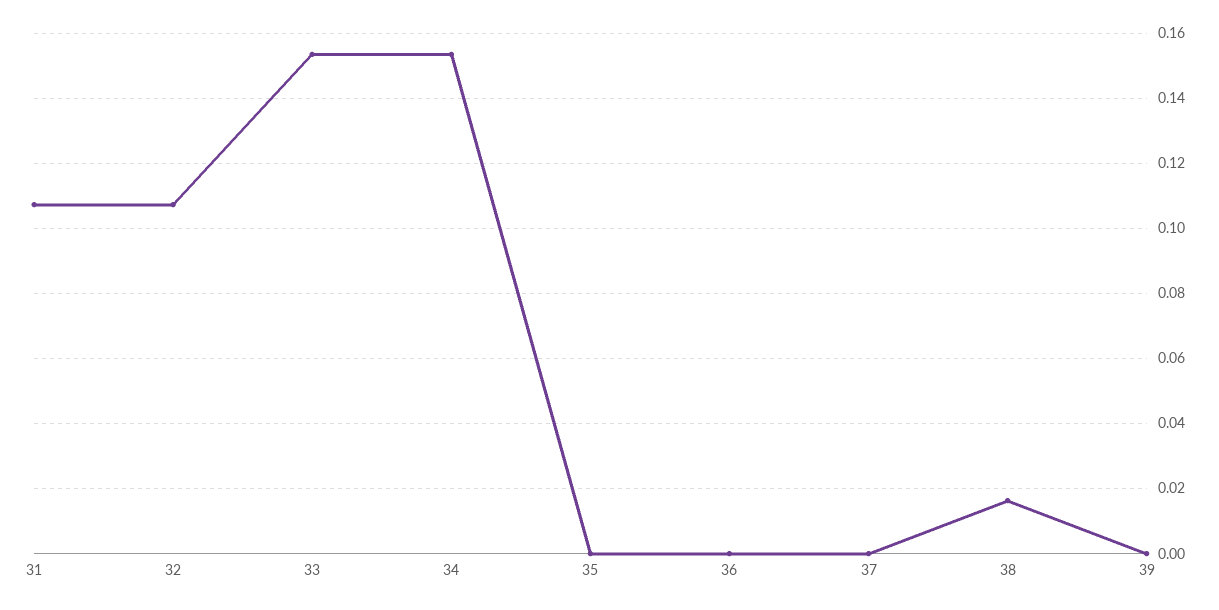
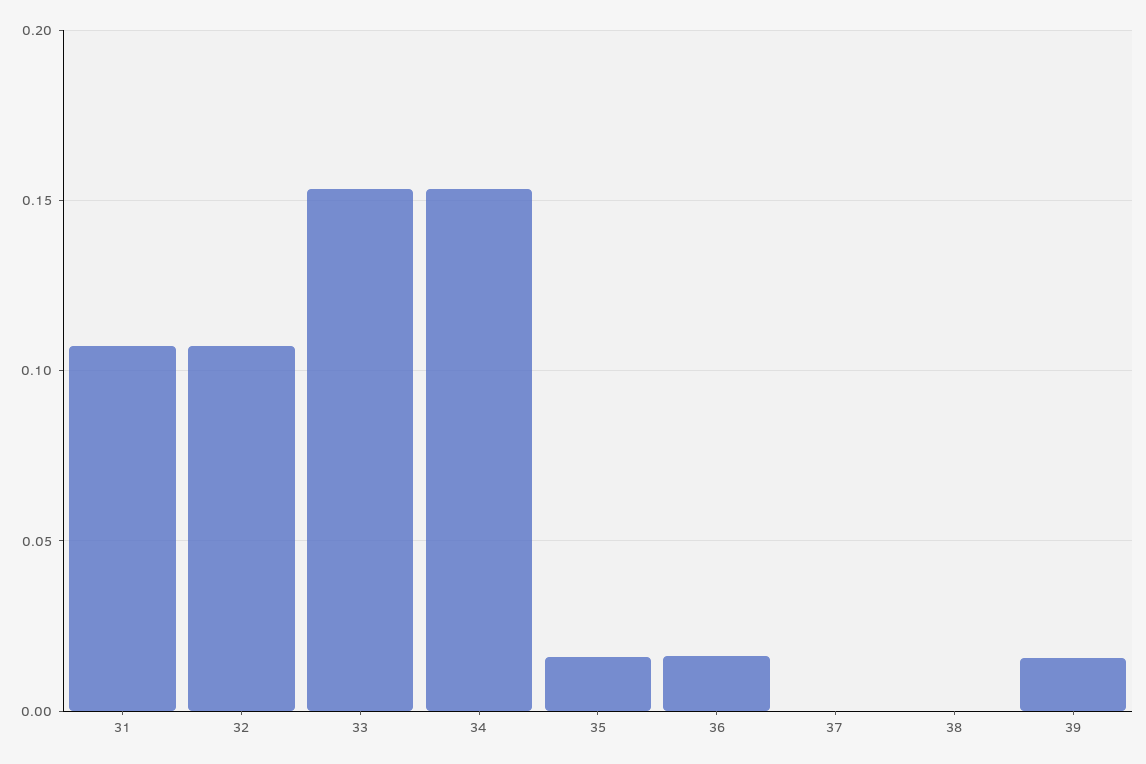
  {
    "31": 0.108,
    "32": 0.108,
    "33": 0.154,
    "34": 0.154,
-   "35": 0,
+   "35": 0.015,
-   "36": 0,
+   "36": 0.015,
    "37": 0,
-   "38": 0.016,
+   "38": 0,
-   "39": 0
+   "39": 0.015
  }

